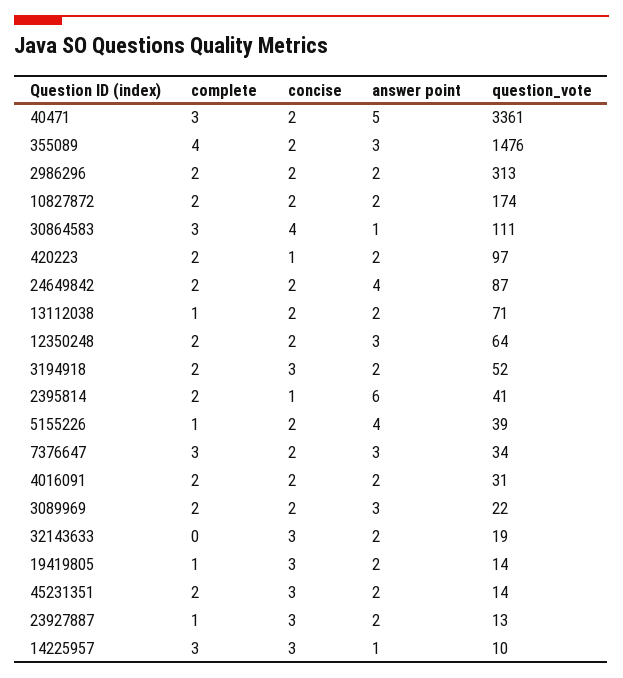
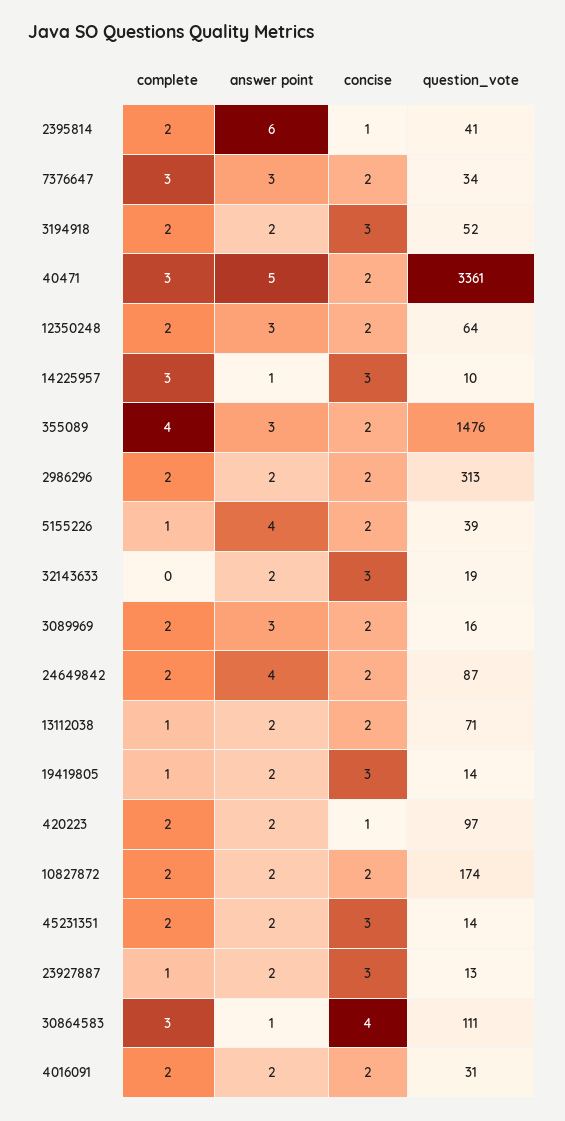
  {
    "complete": {
      "40471": 3,
      "355089": 4,
      "2986296": 2,
      "10827872": 2,
      "30864583": 3,
      "420223": 2,
      "24649842": 2,
      "13112038": 1,
      "12350248": 2,
      "3194918": 2,
      "2395814": 2,
      "5155226": 1,
      "7376647": 3,
      "4016091": 2,
      "3089969": 2,
      "32143633": 0,
      "19419805": 1,
      "45231351": 2,
      "23927887": 1,
      "14225957": 3
    },
    "concise": {
      "40471": 2,
      "355089": 2,
      "2986296": 2,
      "10827872": 2,
      "30864583": 4,
      "420223": 1,
      "24649842": 2,
      "13112038": 2,
      "12350248": 2,
      "3194918": 3,
      "2395814": 1,
      "5155226": 2,
      "7376647": 2,
      "4016091": 2,
      "3089969": 2,
      "32143633": 3,
      "19419805": 3,
      "45231351": 3,
      "23927887": 3,
      "14225957": 3
    },
    "answer point": {
      "40471": 5,
      "355089": 3,
      "2986296": 2,
      "10827872": 2,
      "30864583": 1,
      "420223": 2,
      "24649842": 4,
      "13112038": 2,
      "12350248": 3,
      "3194918": 2,
      "2395814": 6,
      "5155226": 4,
      "7376647": 3,
      "4016091": 2,
      "3089969": 3,
      "32143633": 2,
      "19419805": 2,
      "45231351": 2,
      "23927887": 2,
      "14225957": 1
    },
    "question_vote": {
      "40471": 3361,
      "355089": 1476,
      "2986296": 313,
      "10827872": 174,
      "30864583": 111,
      "420223": 97,
      "24649842": 87,
      "13112038": 71,
      "12350248": 64,
      "3194918": 52,
      "2395814": 41,
      "5155226": 39,
      "7376647": 34,
      "4016091": 31,
-     "3089969": 22,
+     "3089969": 16,
      "32143633": 19,
      "19419805": 14,
      "45231351": 14,
      "23927887": 13,
      "14225957": 10
    }
  }

